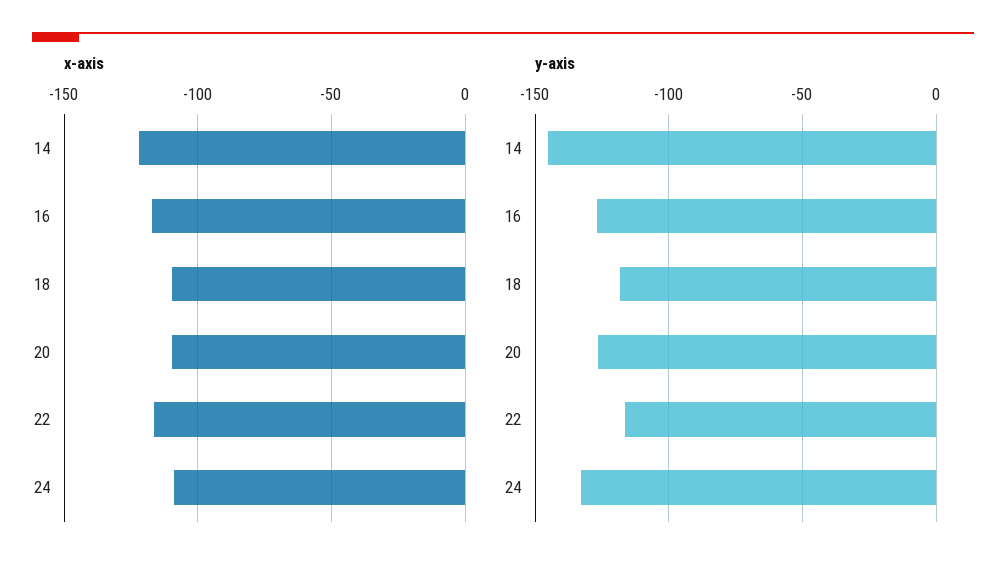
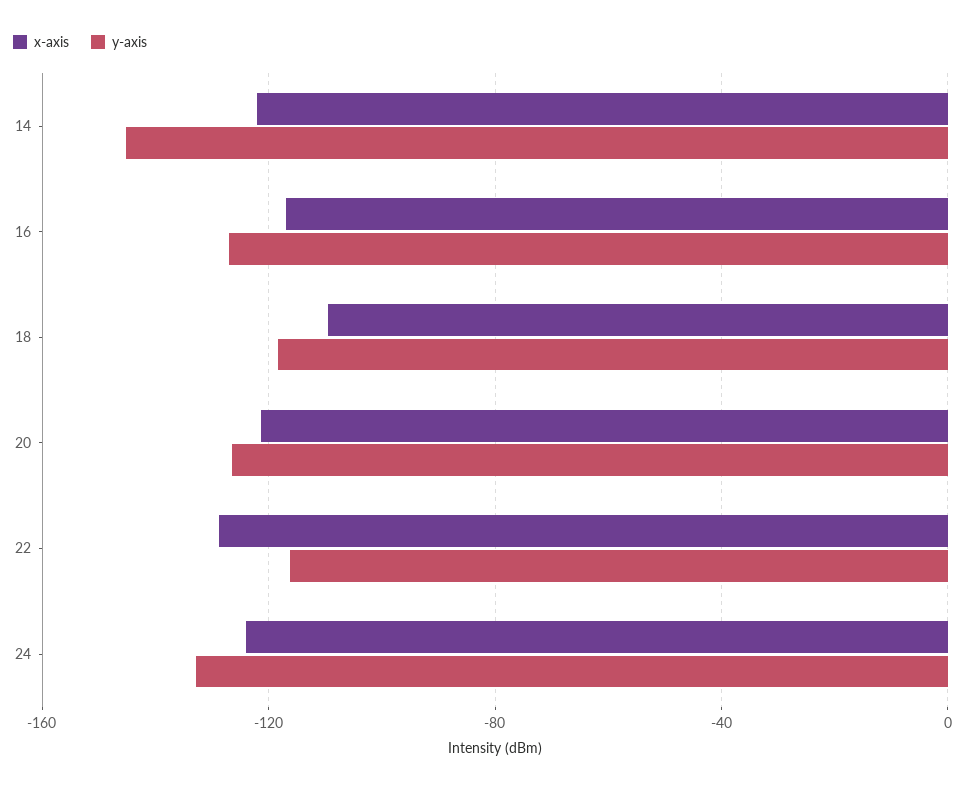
  {
    "x-axis": {
      "14": -120,
      "16": -115,
      "18": -110,
-     "20": -110,
+     "20": -120,
-     "22": -115,
+     "22": -130,
-     "24": -110
+     "24": -125
    },
    "y-axis": {
      "14": -145,
      "16": -125,
      "18": -120,
      "20": -125,
      "22": -115,
      "24": -135
    }
  }

